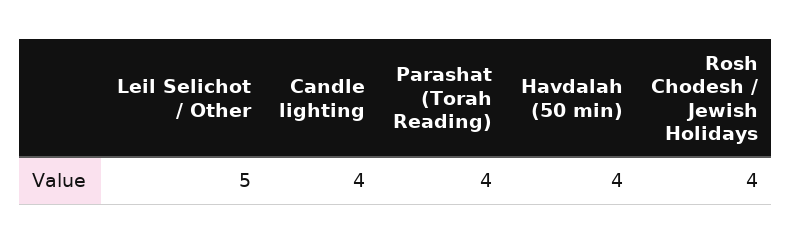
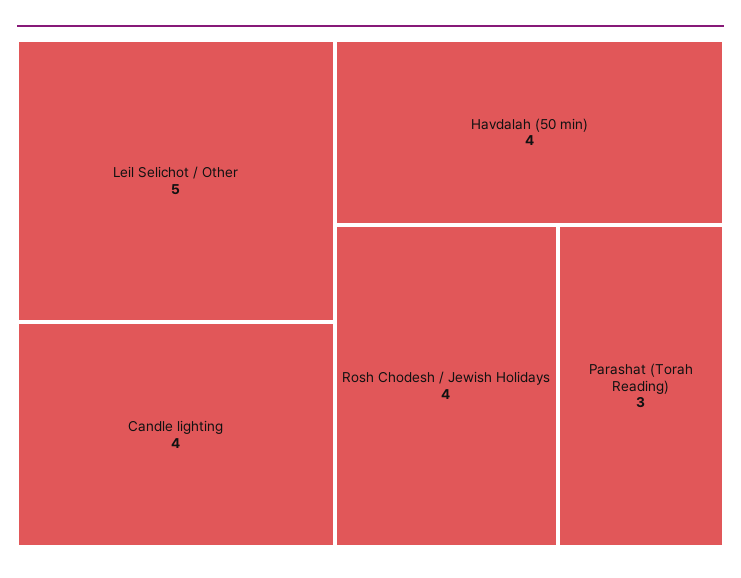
  {
    "Leil Selichot / Other": 5,
    "Candle lighting": 4,
-   "Parashat (Torah Reading)": 4,
+   "Parashat (Torah Reading)": 3,
    "Havdalah (50 min)": 4,
    "Rosh Chodesh / Jewish Holidays": 4
  }

